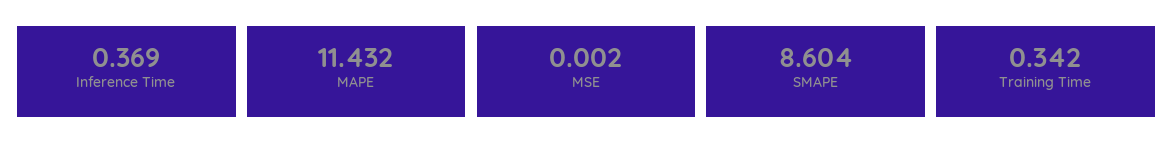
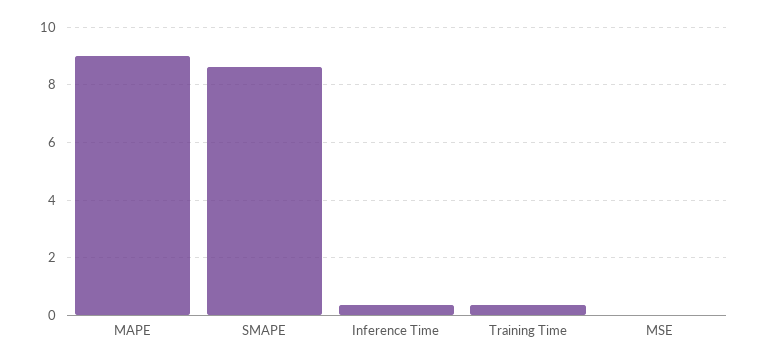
  {
    "Inference Time": 0.369,
-   "MAPE": 11.432,
+   "MAPE": 9,
    "MSE": 0.002,
    "SMAPE": 8.604,
    "Training Time": 0.342
  }

